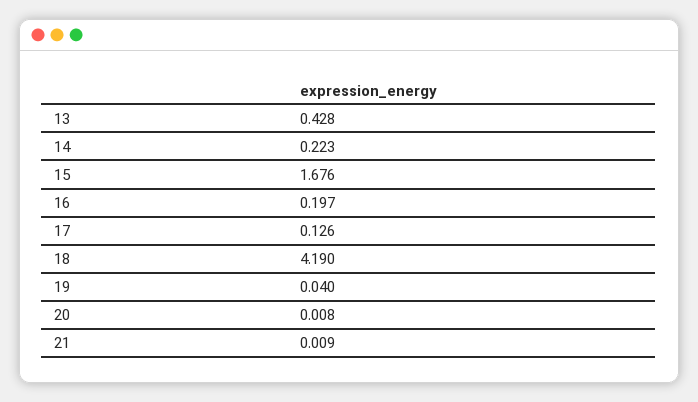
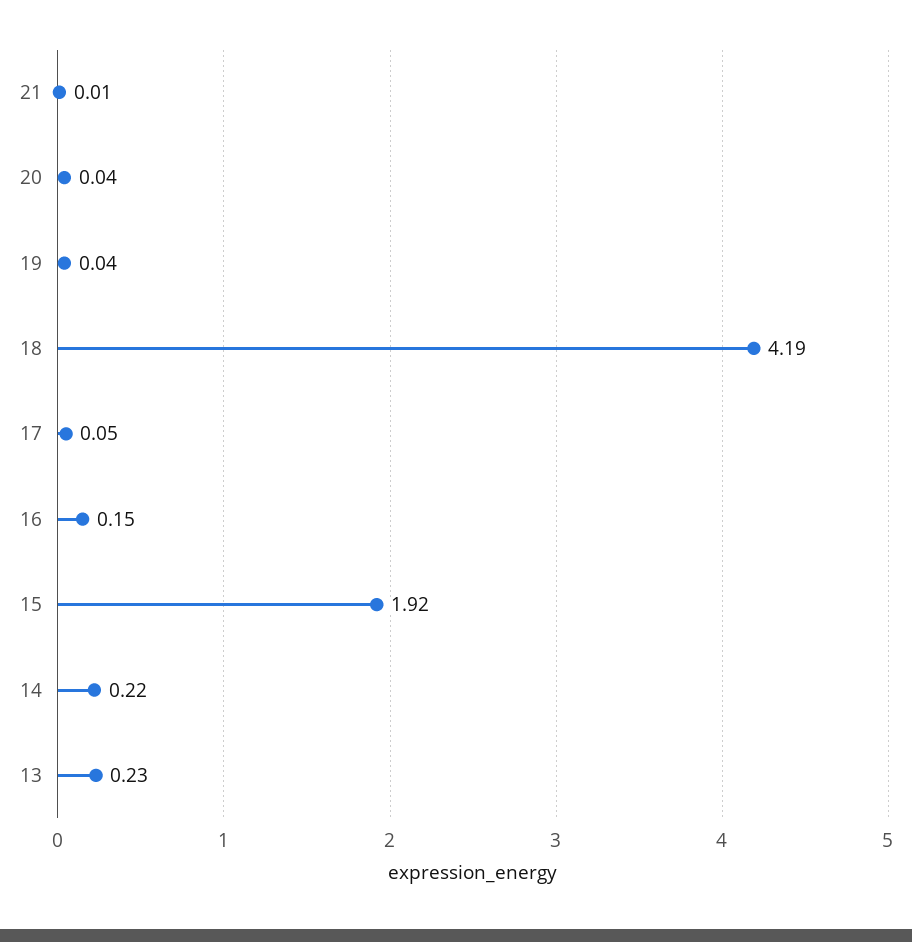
  {
-   "13": 0.428,
+   "13": 0.23,
    "14": 0.223,
-   "15": 1.676,
+   "15": 1.92,
-   "16": 0.197,
+   "16": 0.15,
-   "17": 0.126,
+   "17": 0.05,
    "18": 4.19,
    "19": 0.04,
-   "20": 0.008,
+   "20": 0.04,
    "21": 0.009
  }

